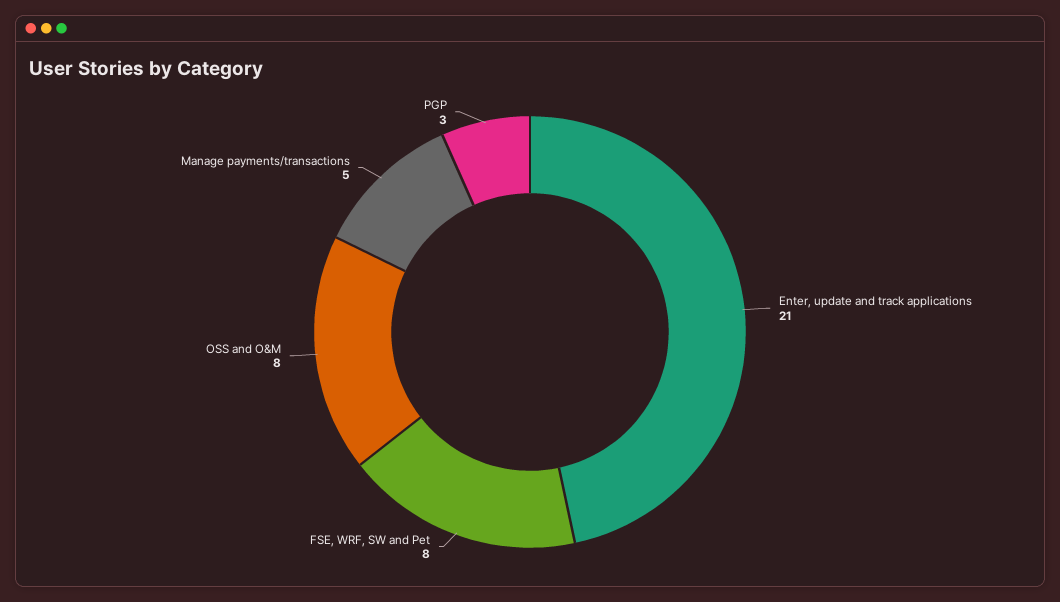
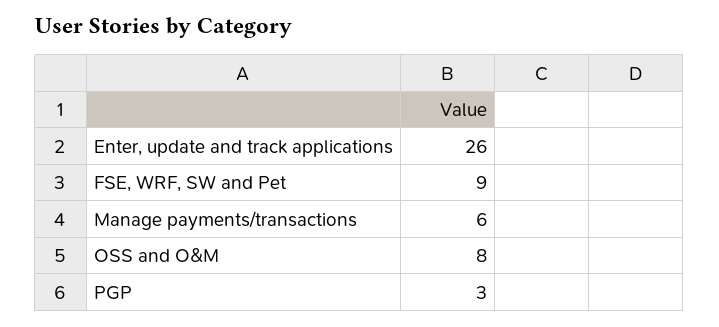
  {
-   "Enter, update and track applications": 21,
+   "Enter, update and track applications": 26,
-   "FSE, WRF, SW and Pet": 8,
+   "FSE, WRF, SW and Pet": 9,
    "OSS and O&M": 8,
-   "Manage payments/transactions": 5,
+   "Manage payments/transactions": 6,
    "PGP": 3
  }

